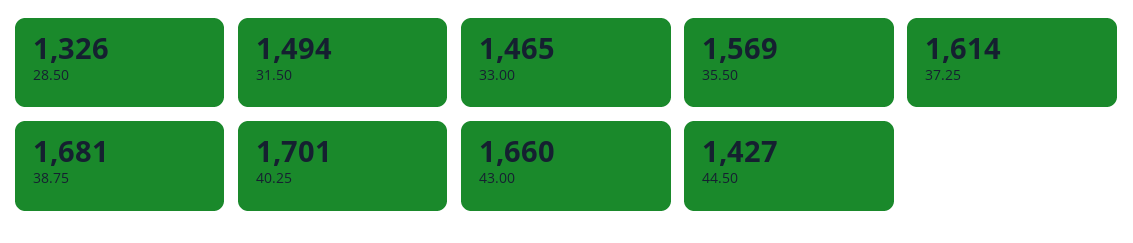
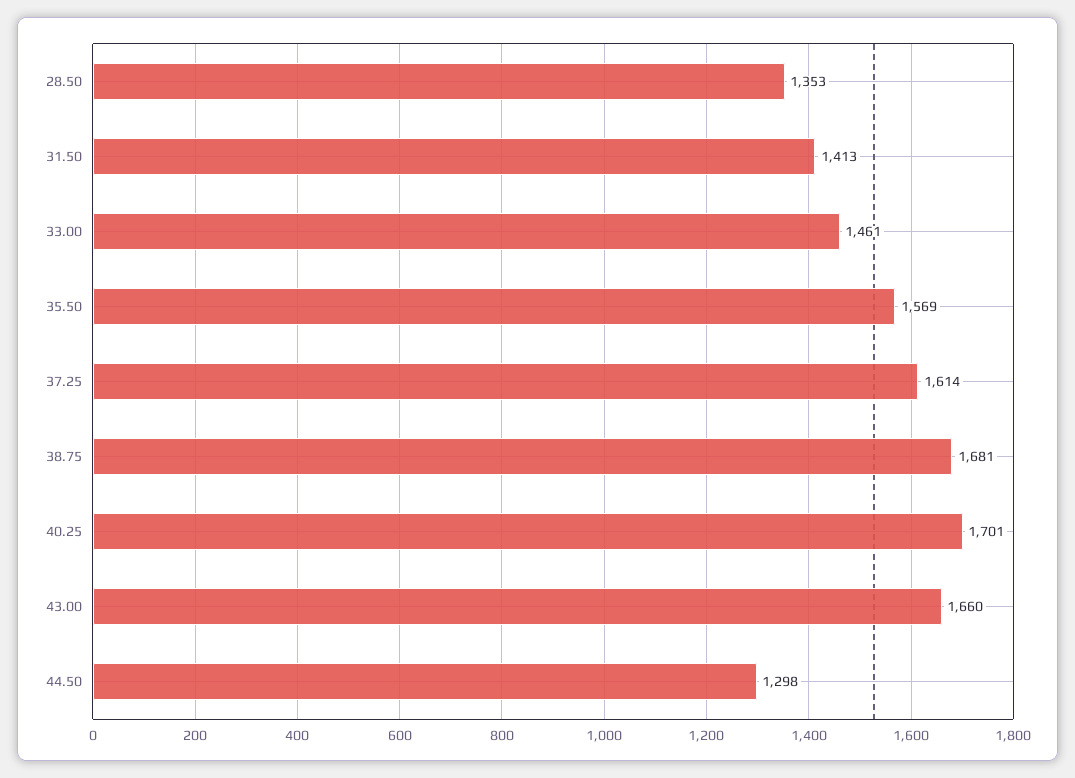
  {
-   "28.50": 1326,
+   "28.50": 1353,
-   "31.50": 1494,
+   "31.50": 1413,
-   "33.00": 1465,
+   "33.00": 1461,
    "35.50": 1569,
    "37.25": 1614,
    "38.75": 1681,
    "40.25": 1701,
    "43.00": 1660,
-   "44.50": 1427
+   "44.50": 1298
  }

